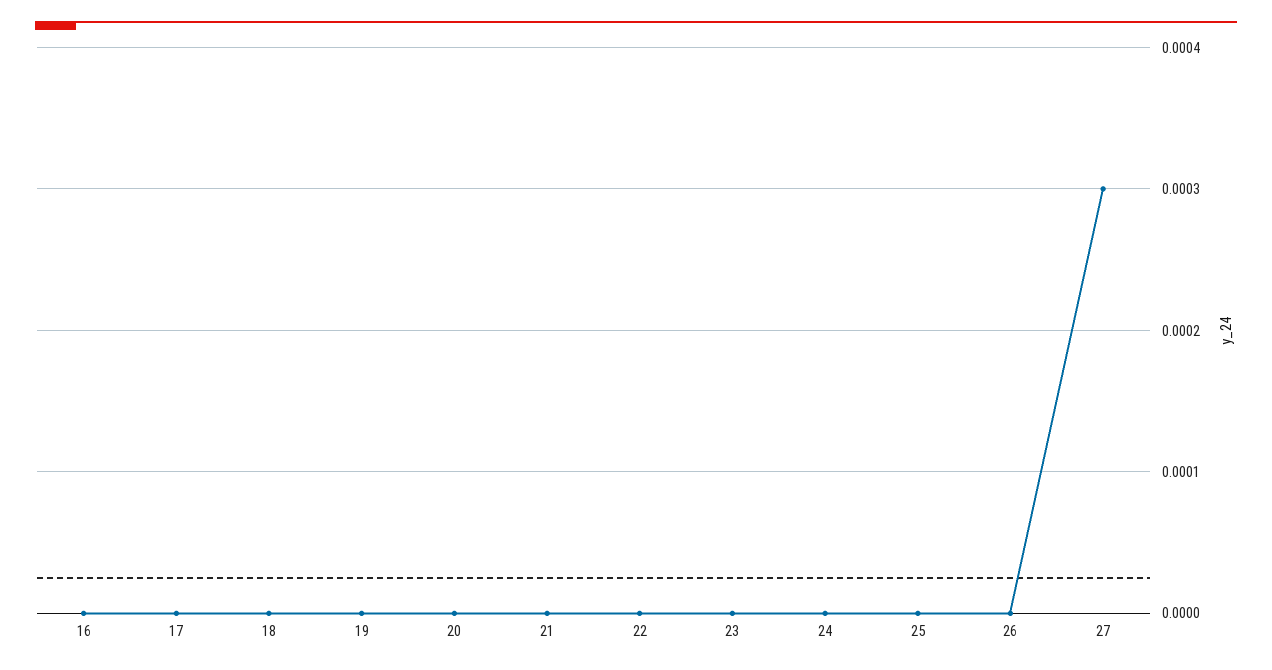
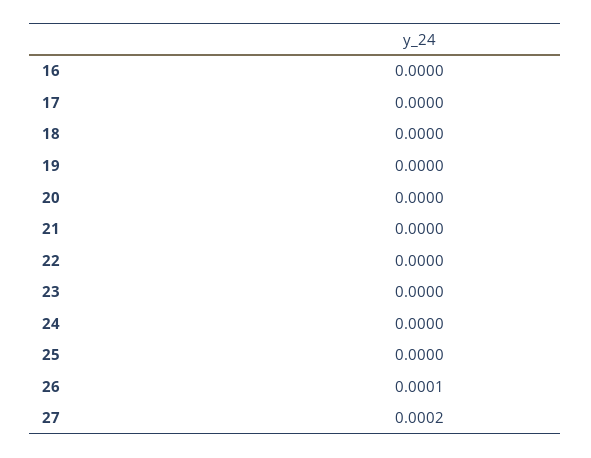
  {
    "16": 0,
    "17": 0,
    "18": 0,
    "19": 0,
    "20": 0,
    "21": 0,
    "22": 0,
    "23": 0,
    "24": 0,
    "25": 0,
-   "26": 0,
+   "26": 0.0001,
-   "27": 0.0003
+   "27": 0.0002
  }

